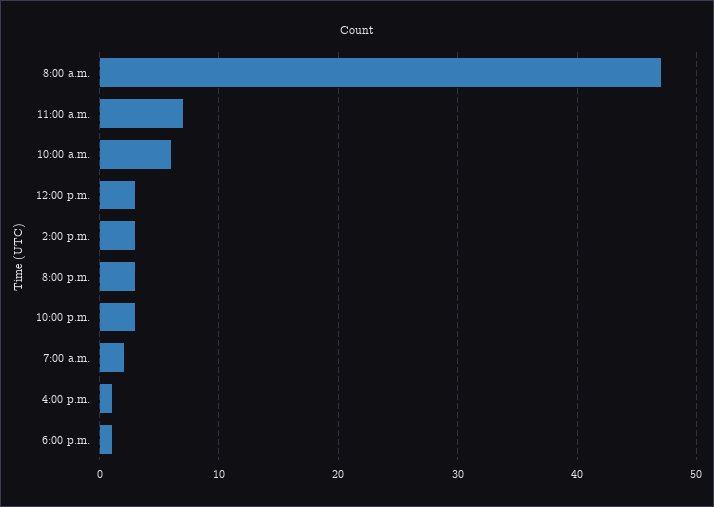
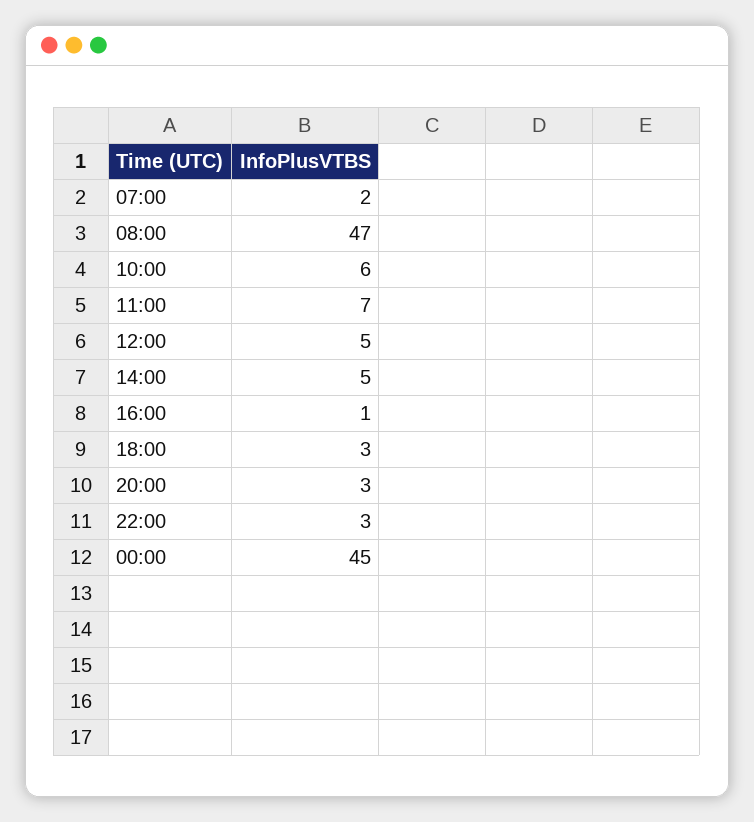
  {
    "8:00 a.m.": 47,
    "11:00 a.m.": 7,
    "10:00 a.m.": 6,
-   "12:00 p.m.": 3,
+   "12:00 p.m.": 5,
-   "2:00 p.m.": 3,
+   "2:00 p.m.": 5,
    "8:00 p.m.": 3,
    "10:00 p.m.": 3,
    "7:00 a.m.": 2,
    "4:00 p.m.": 1,
-   "6:00 p.m.": 1
+   "6:00 p.m.": 3,
+   "00:00": 45
  }

